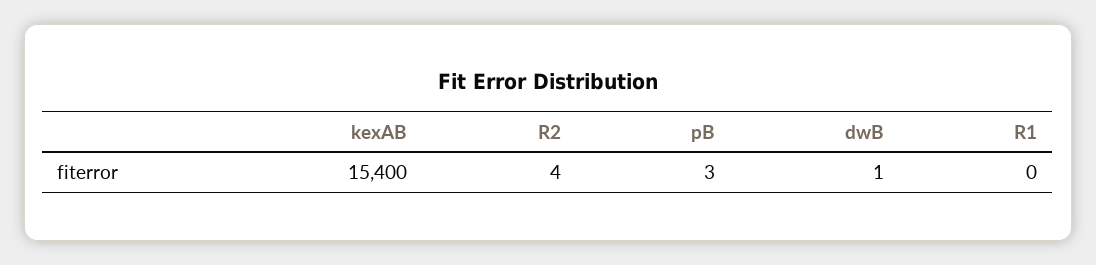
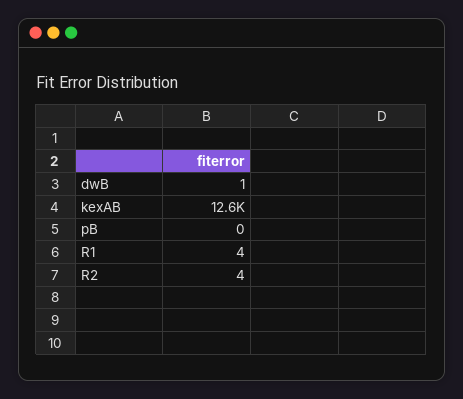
  {
-   "kexAB": 15400,
+   "kexAB": 12600,
    "R2": 4,
-   "pB": 3,
+   "pB": 0,
    "dwB": 1,
-   "R1": 0
+   "R1": 4
  }

